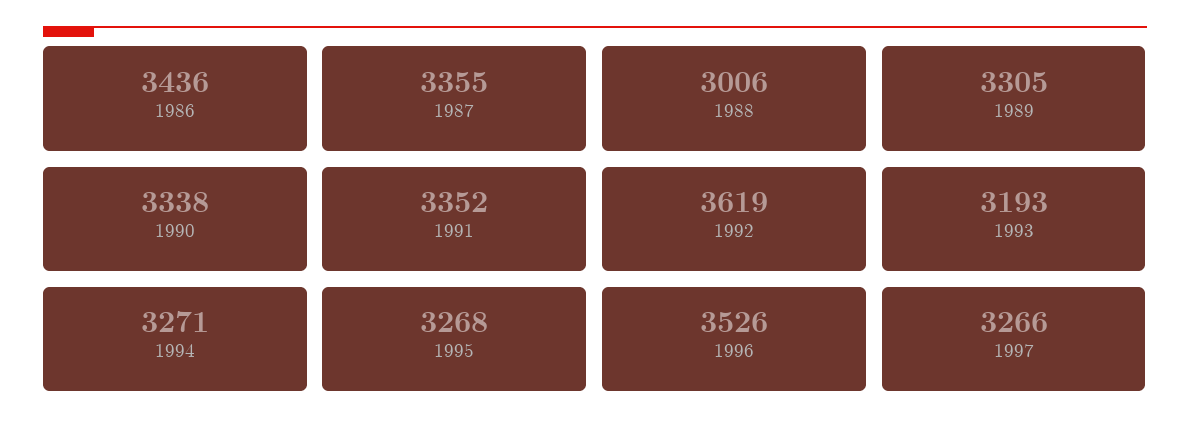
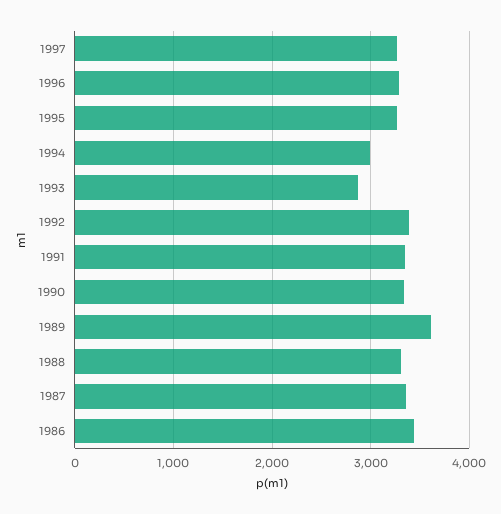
  {
    "1986": 3436,
    "1987": 3355,
-   "1988": 3006,
+   "1988": 3300,
-   "1989": 3305,
+   "1989": 3600,
    "1990": 3338,
    "1991": 3352,
-   "1992": 3619,
+   "1992": 3400,
-   "1993": 3193,
+   "1993": 2900,
-   "1994": 3271,
+   "1994": 3000,
    "1995": 3268,
-   "1996": 3526,
+   "1996": 3300,
    "1997": 3266
  }

